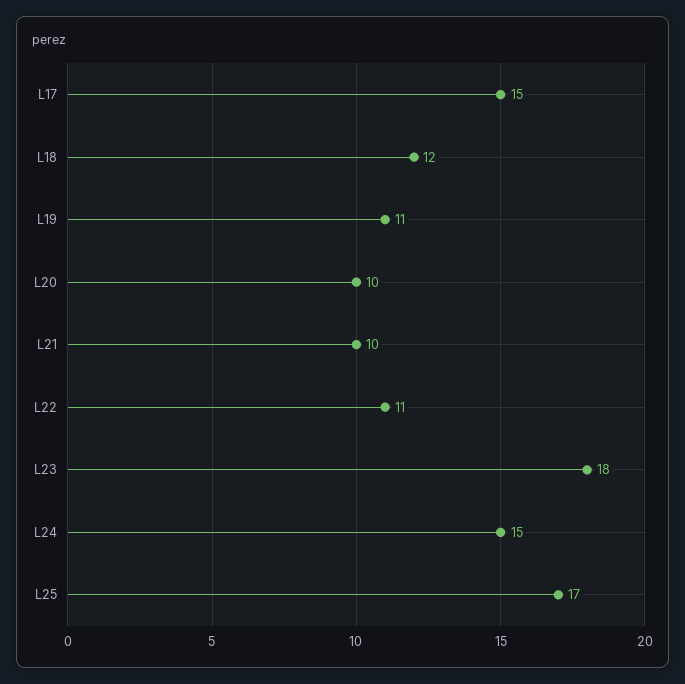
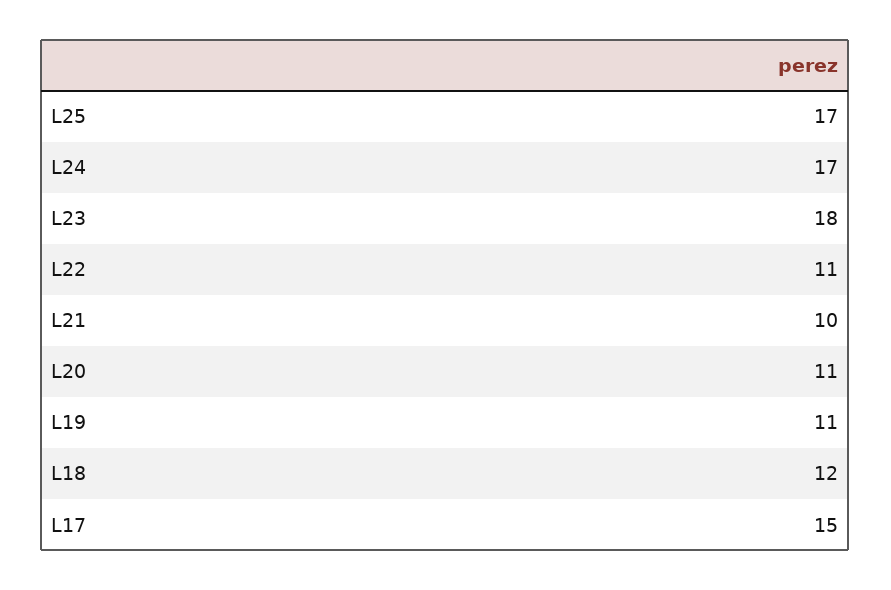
  {
    "L17": 15,
    "L18": 12,
    "L19": 11,
-   "L20": 10,
+   "L20": 11,
    "L21": 10,
    "L22": 11,
    "L23": 18,
-   "L24": 15,
+   "L24": 17,
    "L25": 17
  }

